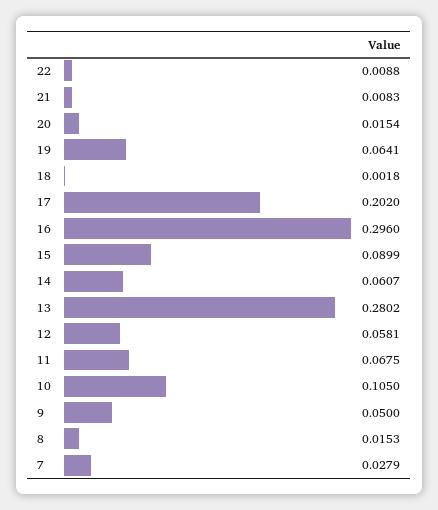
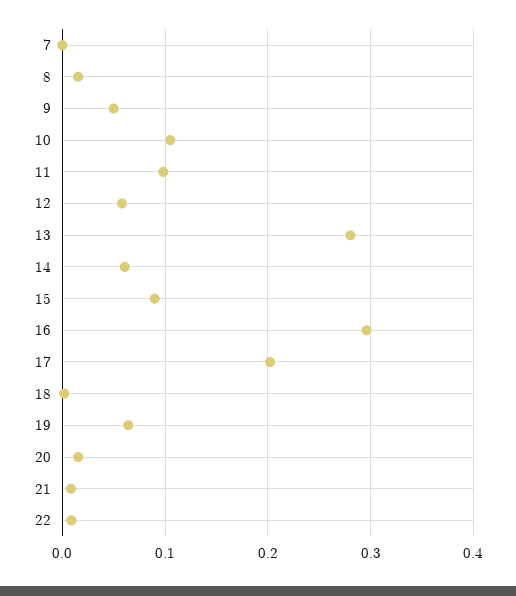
  {
    "22": 0.0088,
    "21": 0.0083,
    "20": 0.0154,
    "19": 0.0641,
    "18": 0.0018,
    "17": 0.202,
    "16": 0.296,
    "15": 0.0899,
    "14": 0.0607,
    "13": 0.2802,
    "12": 0.0581,
-   "11": 0.0675,
+   "11": 0.1,
    "10": 0.105,
    "9": 0.05,
    "8": 0.0153,
-   "7": 0.0279
+   "7": 0
  }

